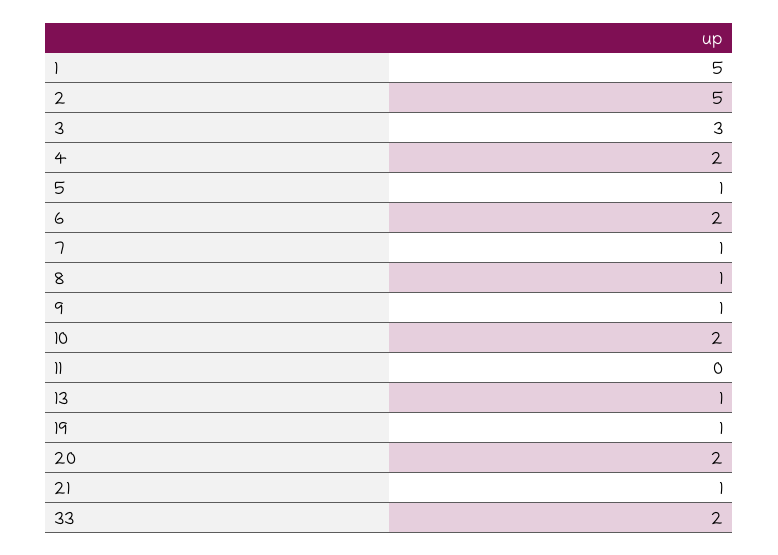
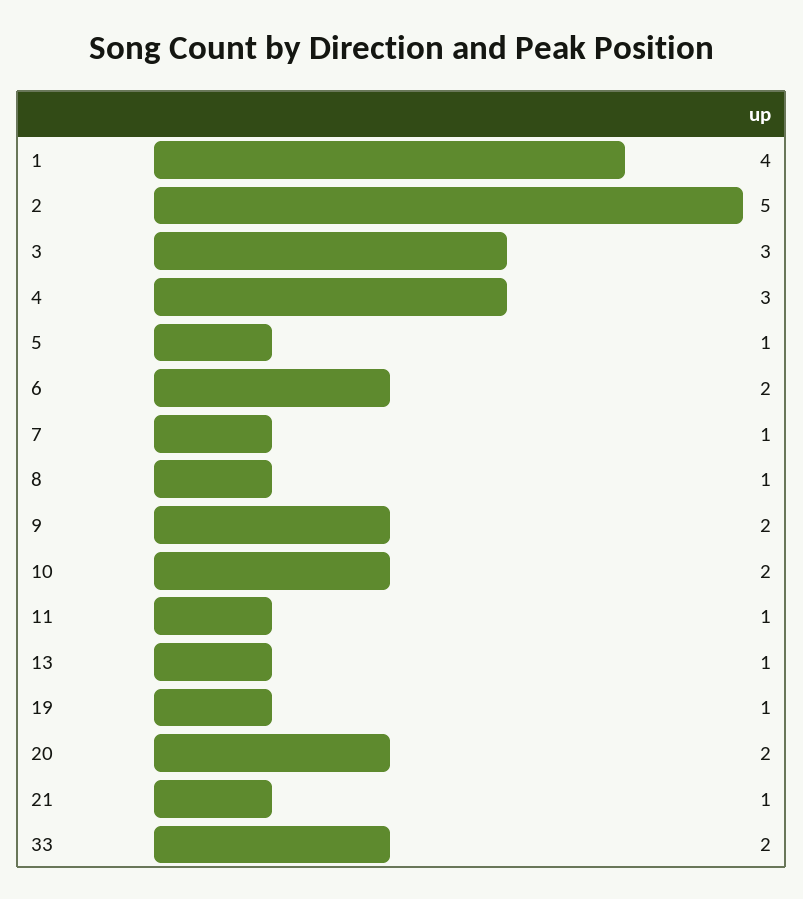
  {
-   "1": 5,
+   "1": 4,
    "2": 5,
    "3": 3,
-   "4": 2,
+   "4": 3,
    "5": 1,
    "6": 2,
    "7": 1,
    "8": 1,
-   "9": 1,
+   "9": 2,
    "10": 2,
-   "11": 0,
+   "11": 1,
    "13": 1,
    "19": 1,
    "20": 2,
    "21": 1,
    "33": 2
  }

